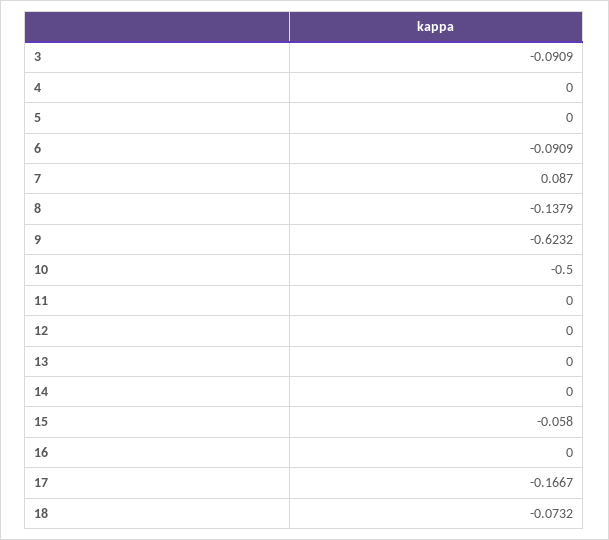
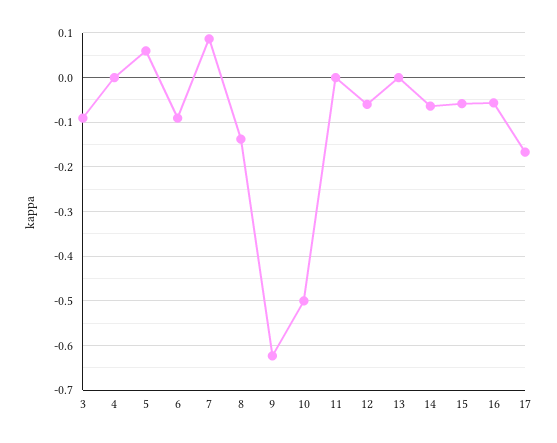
  {
    "3": -0.0909,
    "4": 0,
-   "5": 0,
+   "5": 0.06,
    "6": -0.0909,
    "7": 0.087,
    "8": -0.1379,
    "9": -0.6232,
    "10": -0.5,
    "11": 0,
-   "12": 0,
+   "12": -0.06,
    "13": 0,
-   "14": 0,
+   "14": -0.06,
    "15": -0.058,
-   "16": 0,
+   "16": -0.06,
-   "17": -0.1667,
+   "17": -0.1667
-   "18": -0.0732
  }

